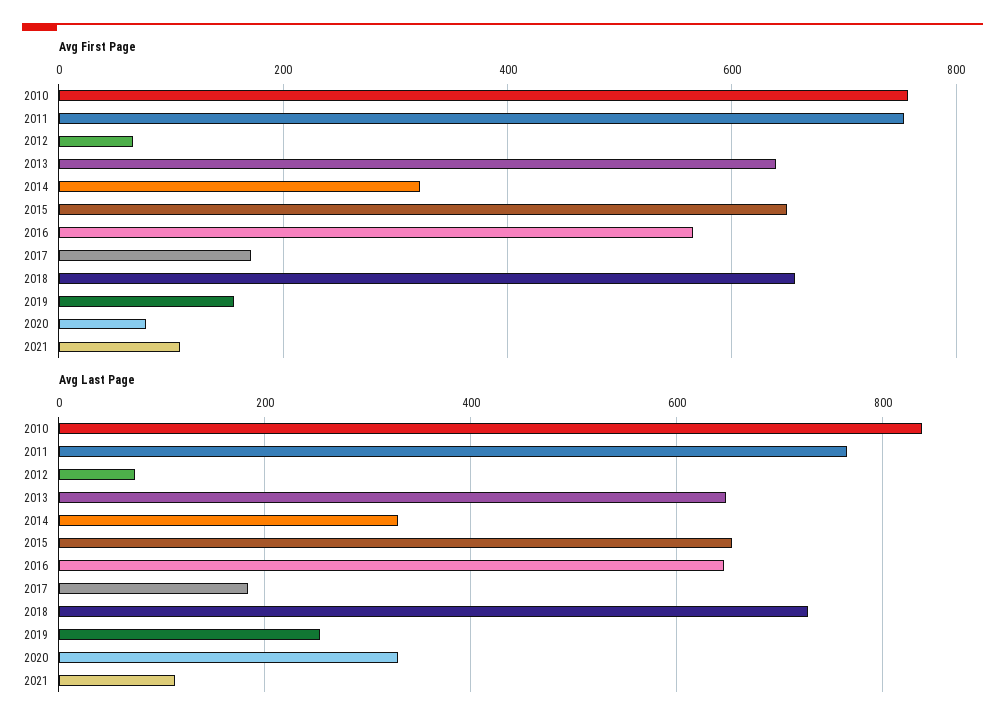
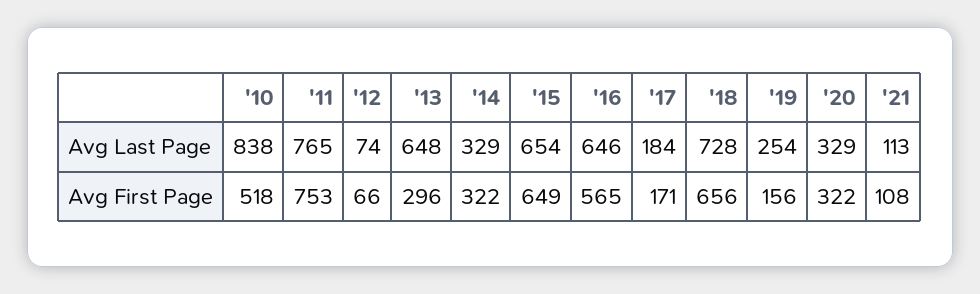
  {
    "Avg First Page": {
-     "2010": 760,
+     "2010": 518,
      "2011": 753,
      "2012": 66,
-     "2013": 640,
+     "2013": 296,
      "2014": 322,
      "2015": 649,
      "2016": 565,
      "2017": 171,
      "2018": 656,
      "2019": 156,
-     "2020": 80,
+     "2020": 322,
      "2021": 108
    },
    "Avg Last Page": {
      "2010": 838,
      "2011": 765,
      "2012": 74,
      "2013": 648,
      "2014": 329,
      "2015": 654,
      "2016": 646,
      "2017": 184,
      "2018": 728,
      "2019": 254,
      "2020": 329,
      "2021": 113
    }
  }

